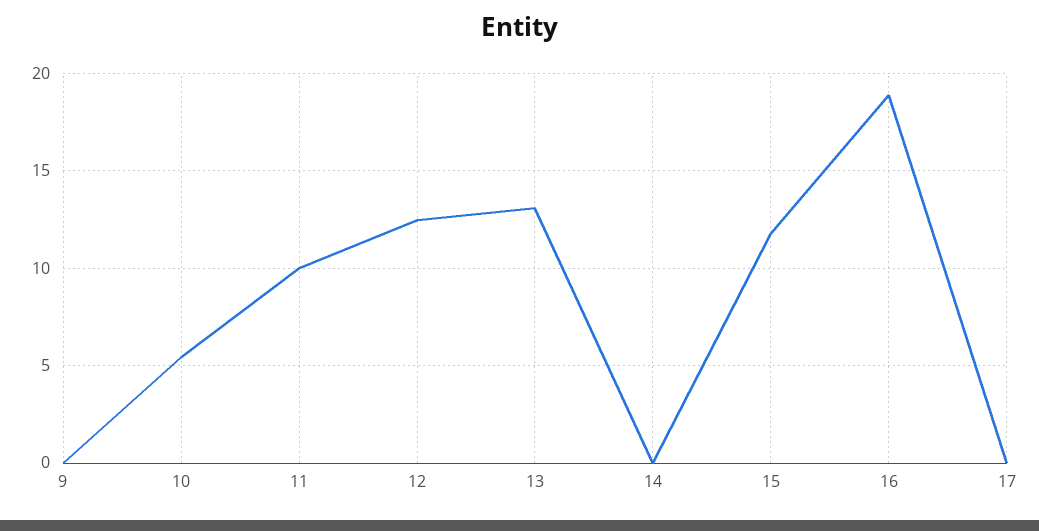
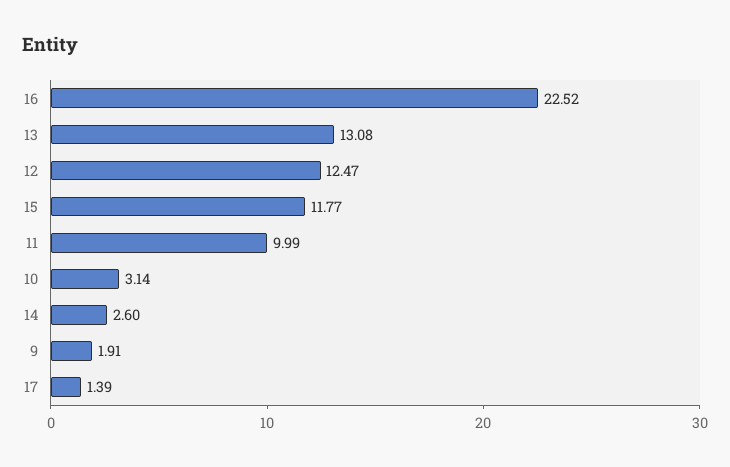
  {
-   "9": 0,
+   "9": 1.91,
-   "10": 5.5,
+   "10": 3.14,
    "11": 9.99,
    "12": 12.47,
    "13": 13.08,
-   "14": 0,
+   "14": 2.6,
    "15": 11.77,
-   "16": 19,
+   "16": 22.52,
-   "17": 0
+   "17": 1.39
  }

